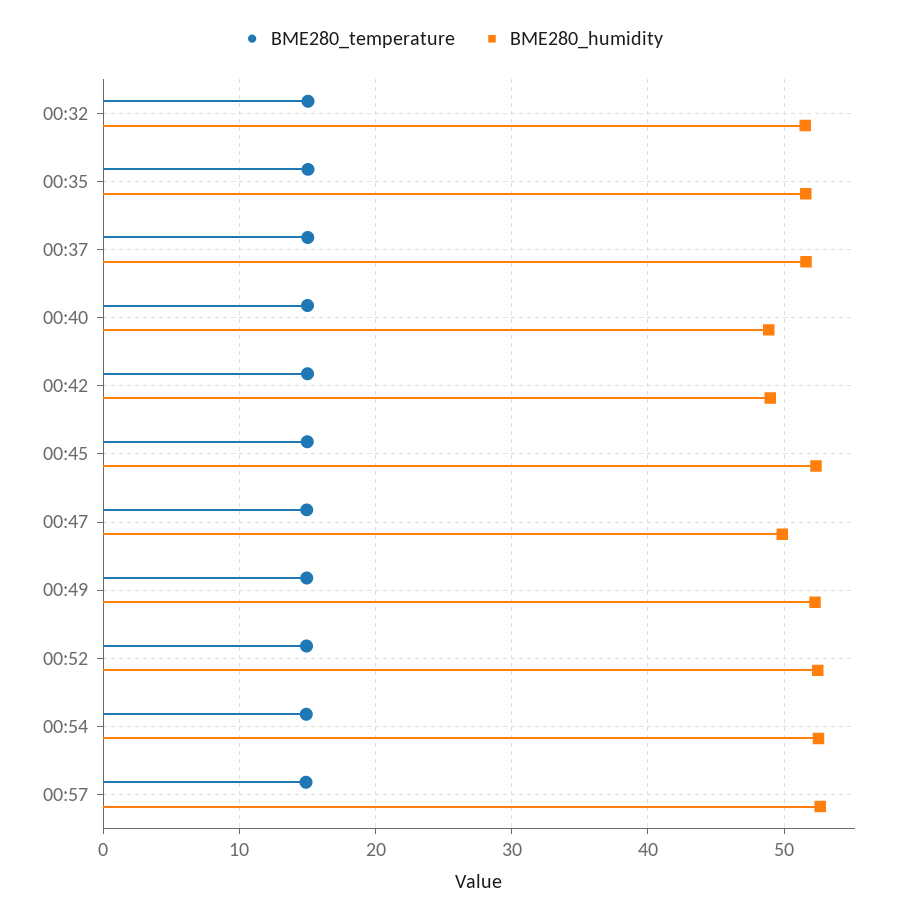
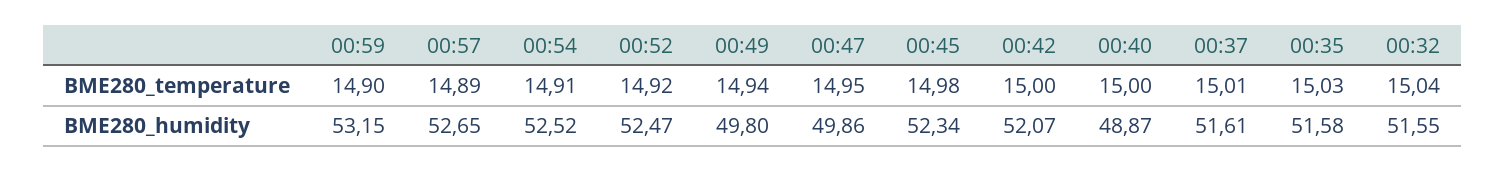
  {
    "BME280_temperature": {
      "00:32": 15.04,
      "00:35": 15.03,
      "00:37": 15.01,
      "00:40": 15,
      "00:42": 15,
      "00:45": 14.98,
      "00:47": 14.95,
      "00:49": 14.94,
      "00:52": 14.92,
      "00:54": 14.91,
-     "00:57": 14.89
+     "00:57": 14.89,
+     "00:59": 14.9
    },
    "BME280_humidity": {
      "00:32": 51.55,
      "00:35": 51.58,
      "00:37": 51.61,
      "00:40": 48.87,
-     "00:42": 49,
+     "00:42": 52.07,
      "00:45": 52.34,
      "00:47": 49.86,
-     "00:49": 52,
+     "00:49": 49.8,
      "00:52": 52.47,
      "00:54": 52.52,
-     "00:57": 52.65
+     "00:57": 52.65,
+     "00:59": 53.15
    }
  }

